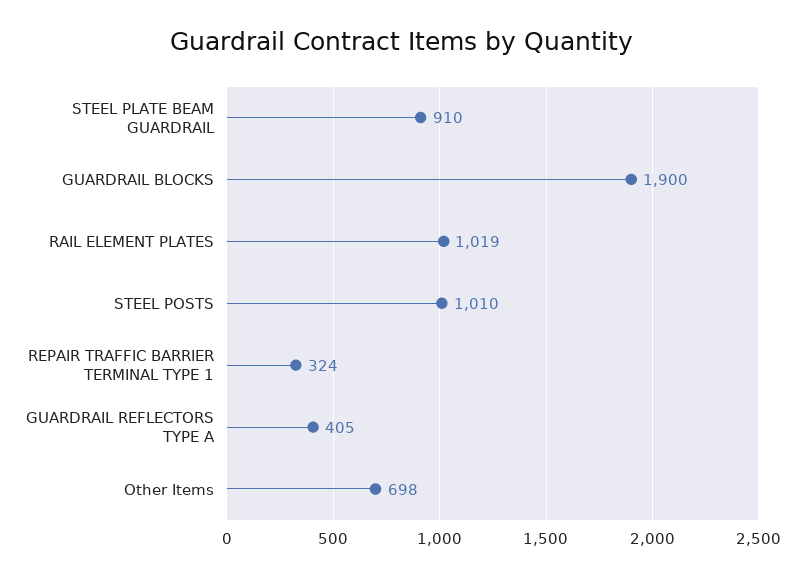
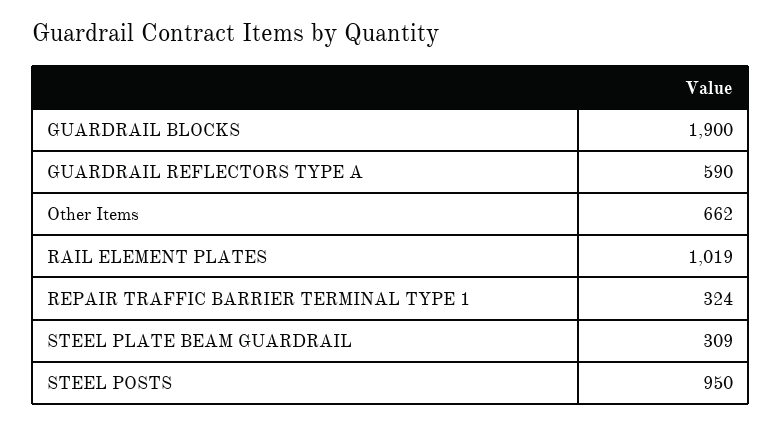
  {
-   "STEEL PLATE BEAM GUARDRAIL": 910,
+   "STEEL PLATE BEAM GUARDRAIL": 309,
    "GUARDRAIL BLOCKS": 1900,
    "RAIL ELEMENT PLATES": 1019,
-   "STEEL POSTS": 1010,
+   "STEEL POSTS": 950,
    "REPAIR TRAFFIC BARRIER TERMINAL TYPE 1": 324,
-   "GUARDRAIL REFLECTORS TYPE A": 405,
+   "GUARDRAIL REFLECTORS TYPE A": 590,
-   "Other Items": 698
+   "Other Items": 662
  }

